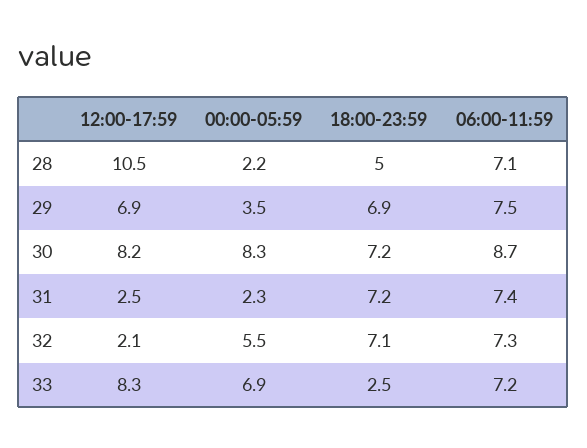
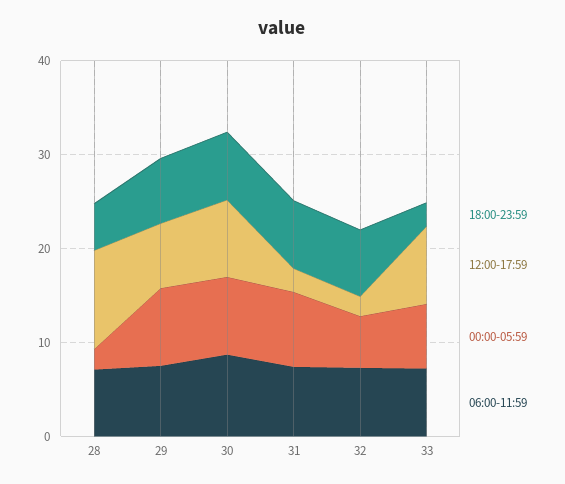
  {
    "12:00-17:59": {
      "28": 10.5,
      "29": 6.9,
      "30": 8.2,
      "31": 2.5,
      "32": 2.1,
      "33": 8.3
    },
    "00:00-05:59": {
      "28": 2.2,
-     "29": 3.5,
+     "29": 8,
      "30": 8.3,
-     "31": 2.3,
+     "31": 8,
      "32": 5.5,
      "33": 6.9
    },
    "18:00-23:59": {
      "28": 5,
      "29": 6.9,
      "30": 7.2,
      "31": 7.2,
      "32": 7.1,
      "33": 2.5
    },
    "06:00-11:59": {
      "28": 7.1,
      "29": 7.5,
      "30": 8.7,
      "31": 7.4,
      "32": 7.3,
      "33": 7.2
    }
  }

